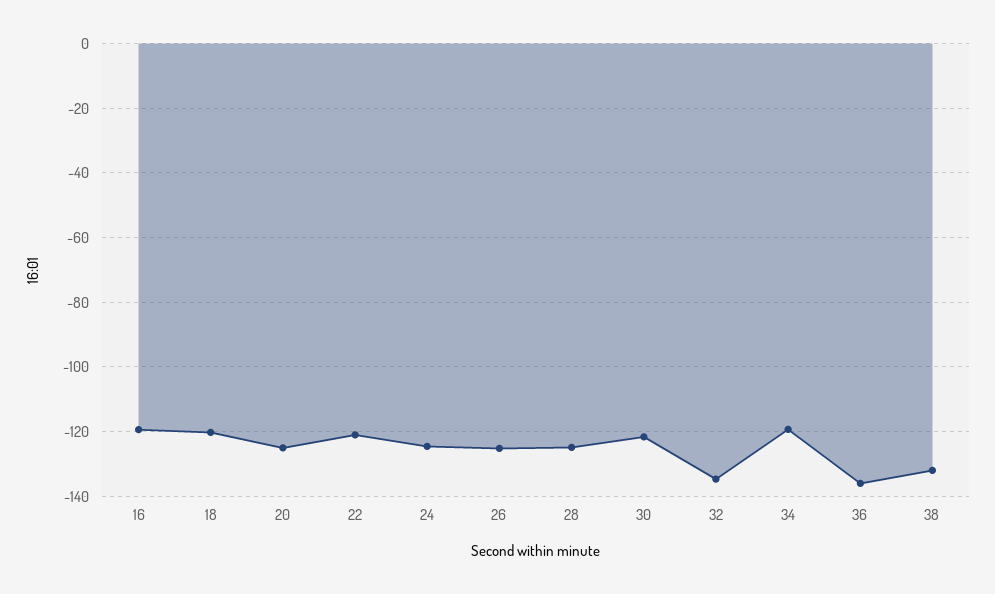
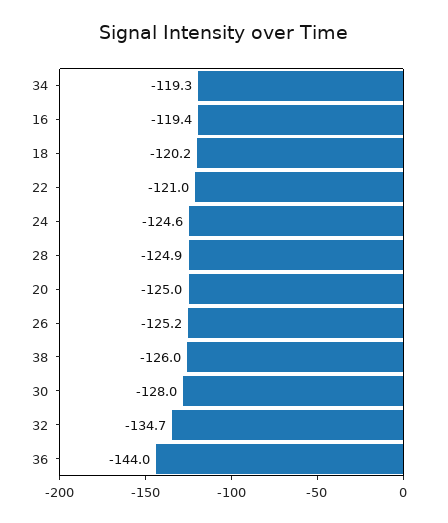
  {
    "16": -119.4,
    "18": -120.2,
    "20": -125,
    "22": -121,
    "24": -124.6,
    "26": -125.2,
    "28": -124.9,
-   "30": -122,
+   "30": -128,
    "32": -134.7,
    "34": -119.3,
-   "36": -136,
+   "36": -144,
-   "38": -132
+   "38": -126
  }

